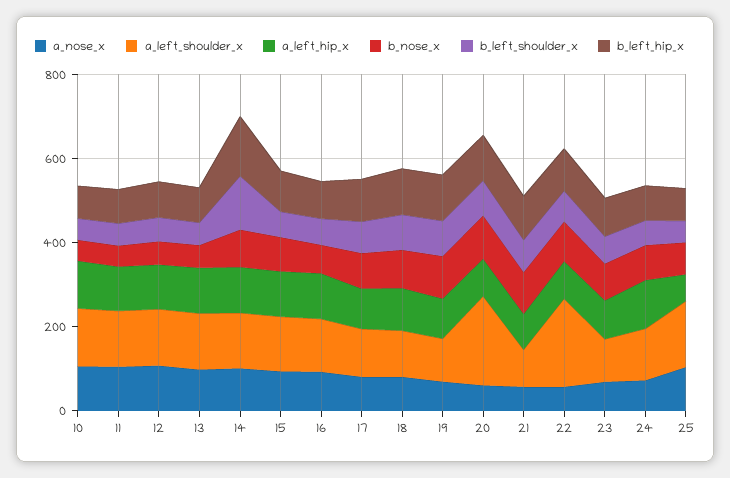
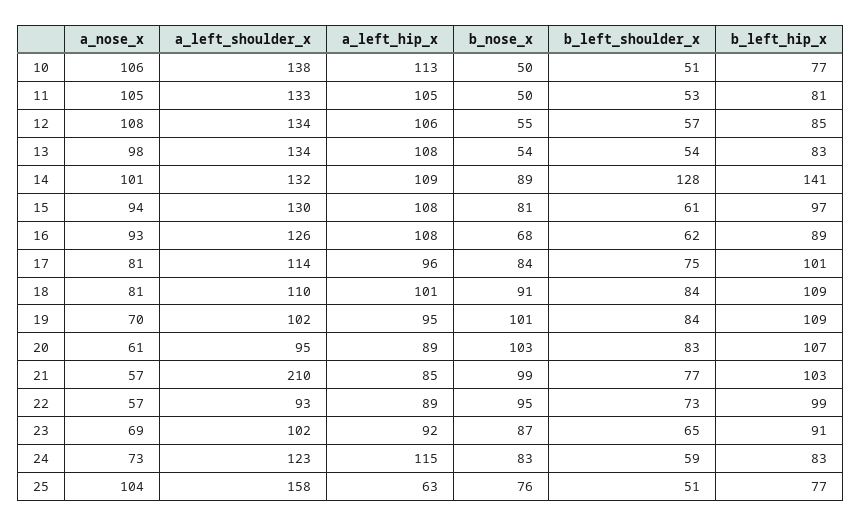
  {
    "a_nose_x": {
      "10": 106,
      "11": 105,
      "12": 108,
      "13": 98,
      "14": 101,
      "15": 94,
      "16": 93,
      "17": 81,
      "18": 81,
      "19": 70,
      "20": 61,
      "21": 57,
      "22": 57,
      "23": 69,
      "24": 73,
      "25": 104
    },
    "a_left_shoulder_x": {
      "10": 138,
      "11": 133,
      "12": 134,
      "13": 134,
      "14": 132,
      "15": 130,
      "16": 126,
      "17": 114,
      "18": 110,
      "19": 102,
-     "20": 200,
+     "20": 95,
-     "21": 100,
+     "21": 210,
-     "22": 200,
+     "22": 93,
      "23": 102,
      "24": 123,
      "25": 158
    },
    "a_left_hip_x": {
      "10": 113,
      "11": 105,
      "12": 106,
      "13": 108,
      "14": 109,
      "15": 108,
      "16": 108,
      "17": 96,
      "18": 101,
      "19": 95,
      "20": 89,
      "21": 85,
      "22": 89,
      "23": 92,
      "24": 115,
      "25": 63
    },
    "b_nose_x": {
      "10": 50,
      "11": 50,
      "12": 55,
      "13": 54,
      "14": 89,
      "15": 81,
      "16": 68,
      "17": 84,
      "18": 91,
      "19": 101,
      "20": 103,
      "21": 99,
      "22": 95,
      "23": 87,
      "24": 83,
      "25": 76
    },
    "b_left_shoulder_x": {
      "10": 51,
      "11": 53,
      "12": 57,
      "13": 54,
      "14": 128,
      "15": 61,
      "16": 62,
      "17": 75,
      "18": 84,
      "19": 84,
      "20": 83,
      "21": 77,
      "22": 73,
      "23": 65,
      "24": 59,
      "25": 51
    },
    "b_left_hip_x": {
      "10": 77,
      "11": 81,
      "12": 85,
      "13": 83,
      "14": 141,
      "15": 97,
      "16": 89,
      "17": 101,
      "18": 109,
      "19": 109,
      "20": 107,
      "21": 103,
      "22": 99,
      "23": 91,
      "24": 83,
      "25": 77
    }
  }

